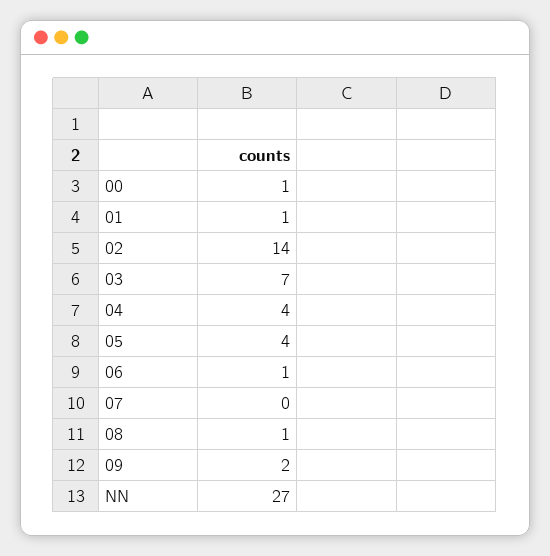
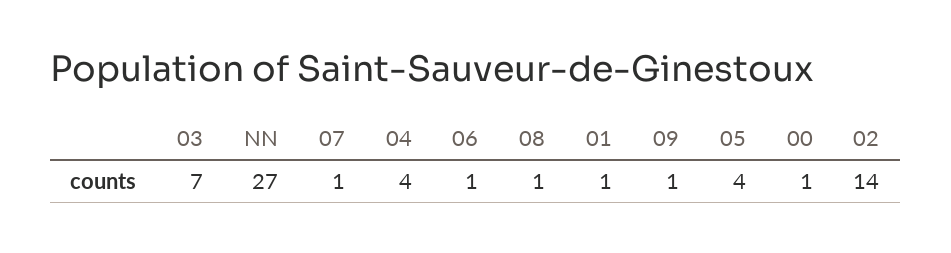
  {
    "00": 1,
    "01": 1,
    "02": 14,
    "03": 7,
    "04": 4,
    "05": 4,
    "06": 1,
-   "07": 0,
+   "07": 1,
    "08": 1,
-   "09": 2,
+   "09": 1,
    "NN": 27
  }

